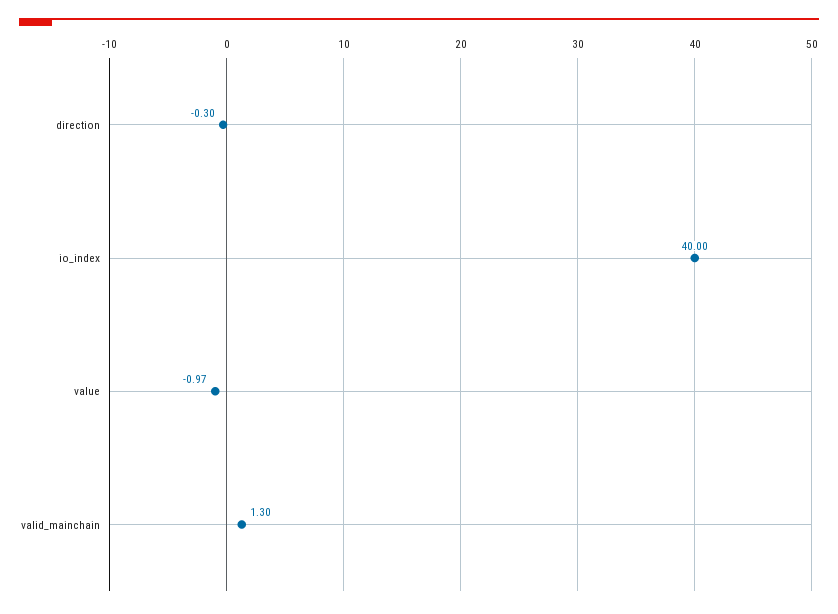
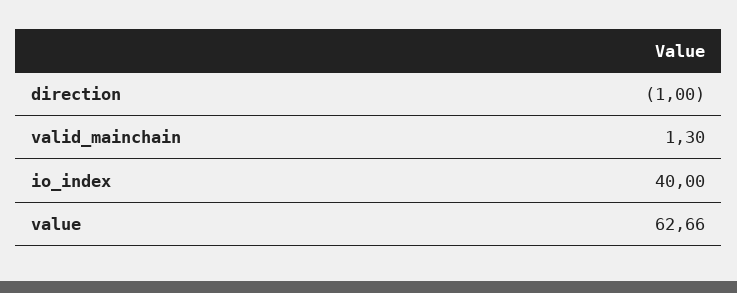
  {
-   "direction": -0.3,
+   "direction": -1,
    "io_index": 40,
-   "value": -0.97,
+   "value": 62.66,
    "valid_mainchain": 1.3
  }

